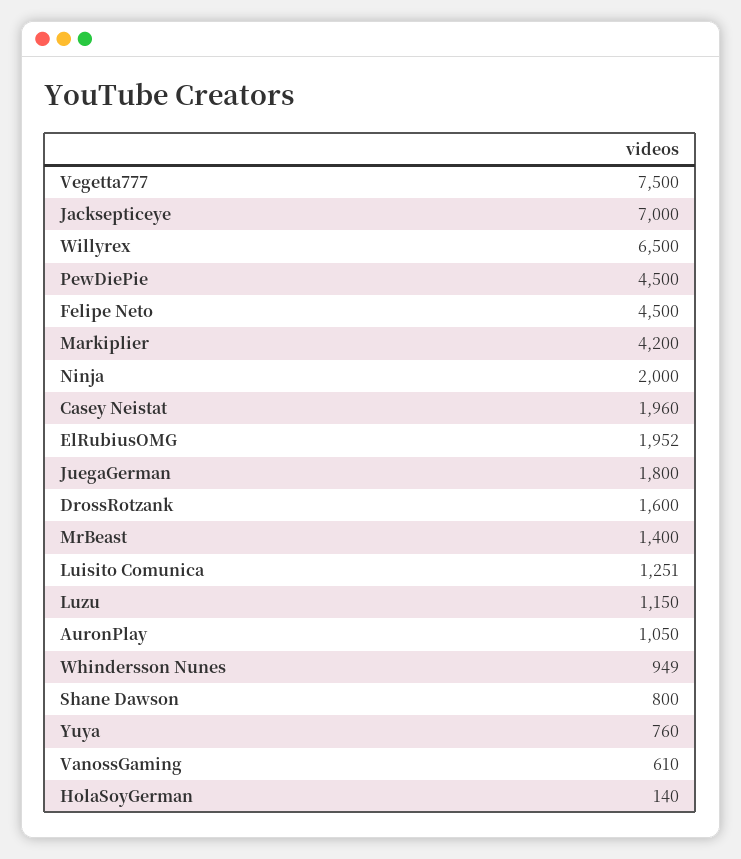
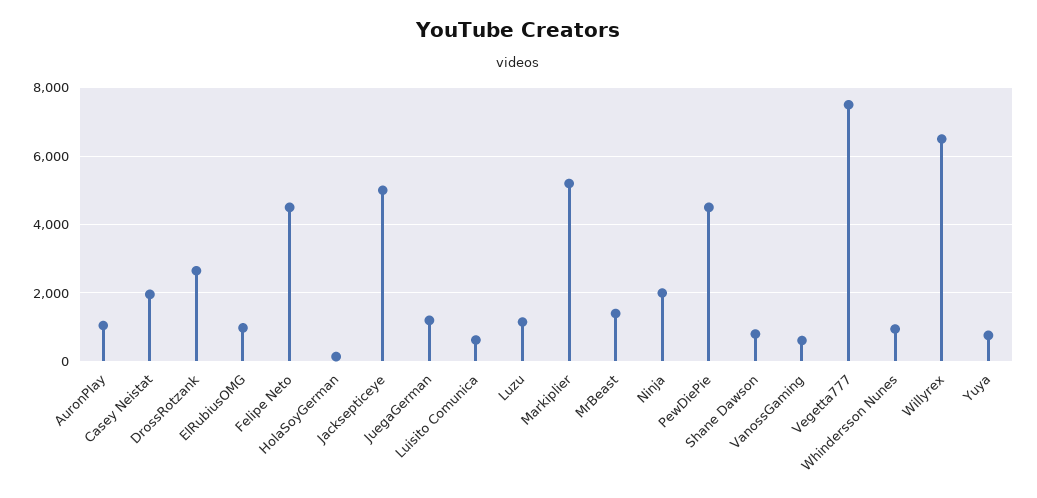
  {
    "Vegetta777": 7500,
-   "Jacksepticeye": 7000,
+   "Jacksepticeye": 5000,
    "Willyrex": 6500,
    "PewDiePie": 4500,
    "Felipe Neto": 4500,
-   "Markiplier": 4200,
+   "Markiplier": 5200,
    "Ninja": 2000,
    "Casey Neistat": 1960,
-   "ElRubiusOMG": 1952,
+   "ElRubiusOMG": 1000,
-   "JuegaGerman": 1800,
+   "JuegaGerman": 1200,
-   "DrossRotzank": 1600,
+   "DrossRotzank": 2600,
    "MrBeast": 1400,
-   "Luisito Comunica": 1251,
+   "Luisito Comunica": 600,
    "Luzu": 1150,
    "AuronPlay": 1050,
    "Whindersson Nunes": 949,
    "Shane Dawson": 800,
    "Yuya": 760,
    "VanossGaming": 610,
    "HolaSoyGerman": 140
  }

